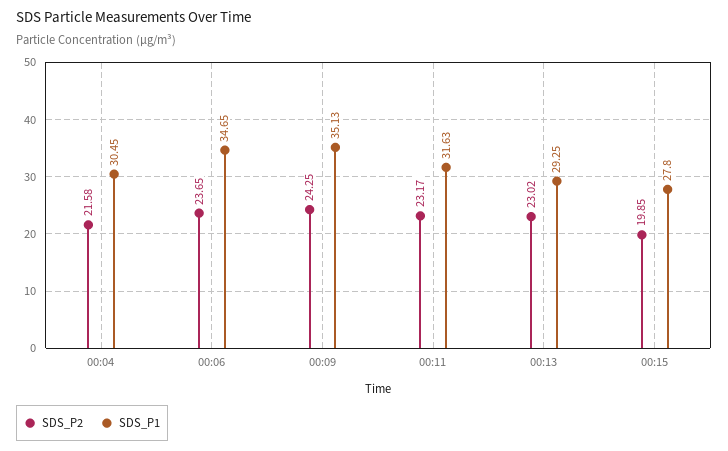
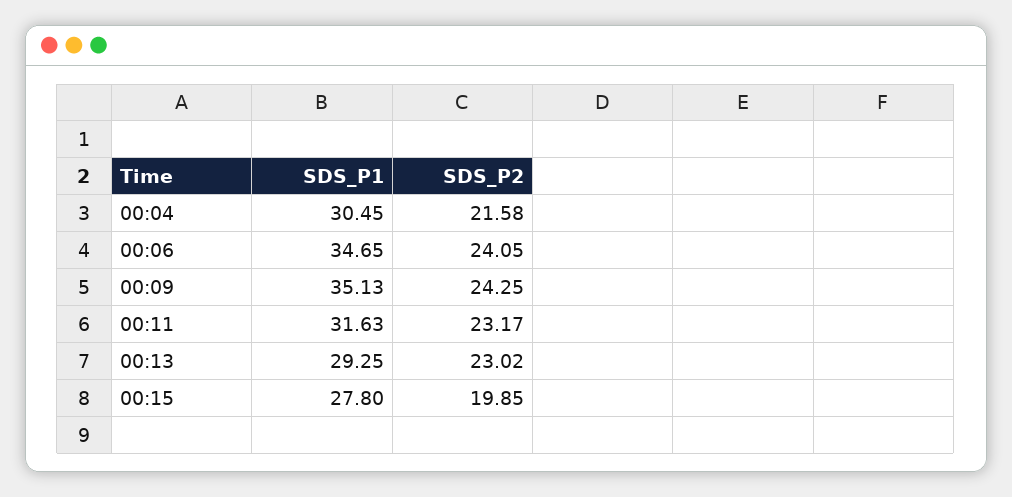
  {
    "SDS_P2": {
      "00:04": 21.58,
-     "00:06": 23.65,
+     "00:06": 24.05,
      "00:09": 24.25,
      "00:11": 23.17,
      "00:13": 23.02,
      "00:15": 19.85
    },
    "SDS_P1": {
      "00:04": 30.45,
      "00:06": 34.65,
      "00:09": 35.13,
      "00:11": 31.63,
      "00:13": 29.25,
      "00:15": 27.8
    }
  }

